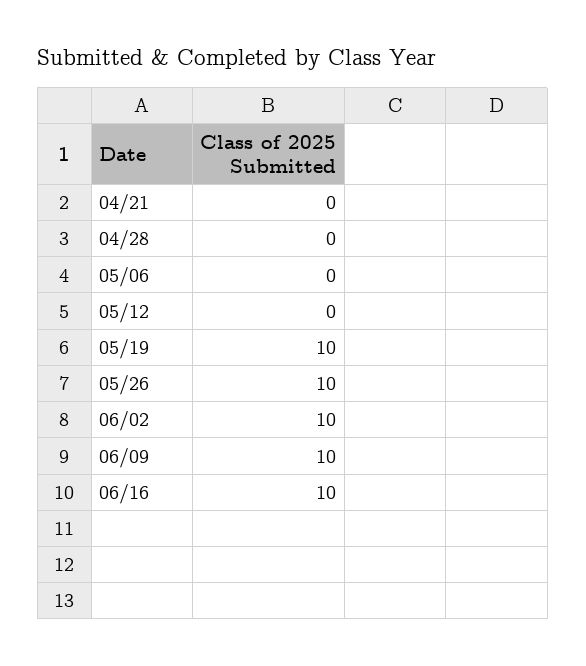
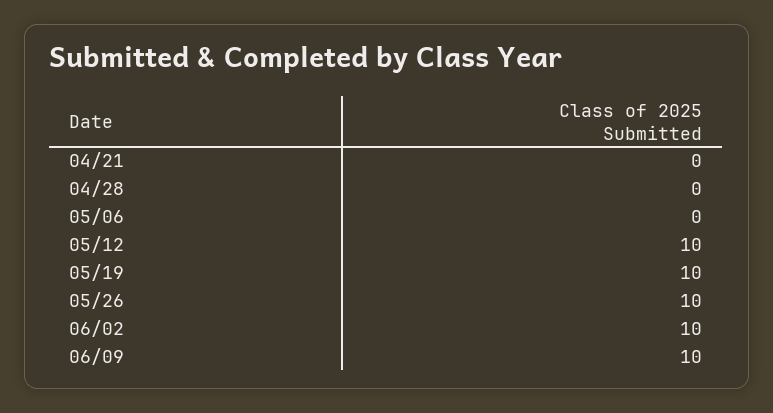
  {
    "04/21": 0,
    "04/28": 0,
    "05/06": 0,
-   "05/12": 0,
+   "05/12": 10,
    "05/19": 10,
    "05/26": 10,
    "06/02": 10,
-   "06/09": 10,
+   "06/09": 10
-   "06/16": 10
  }

